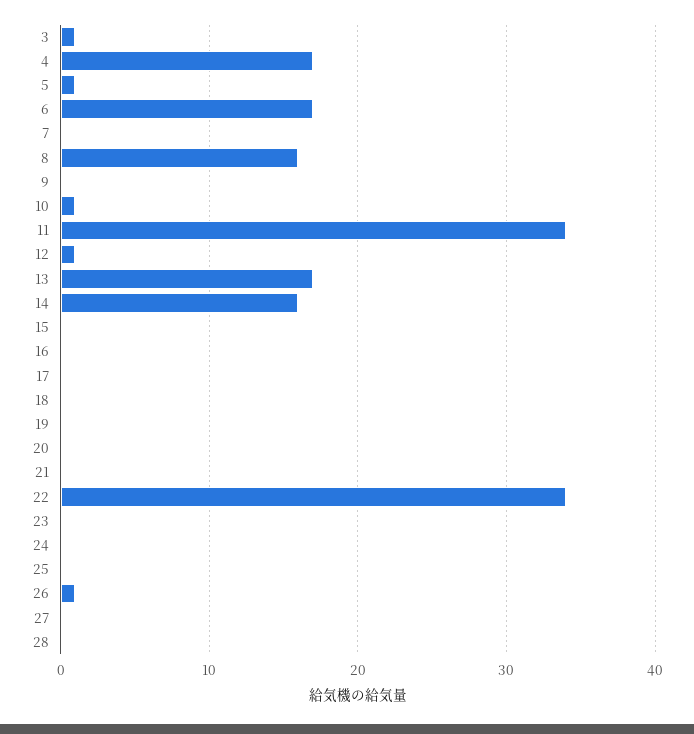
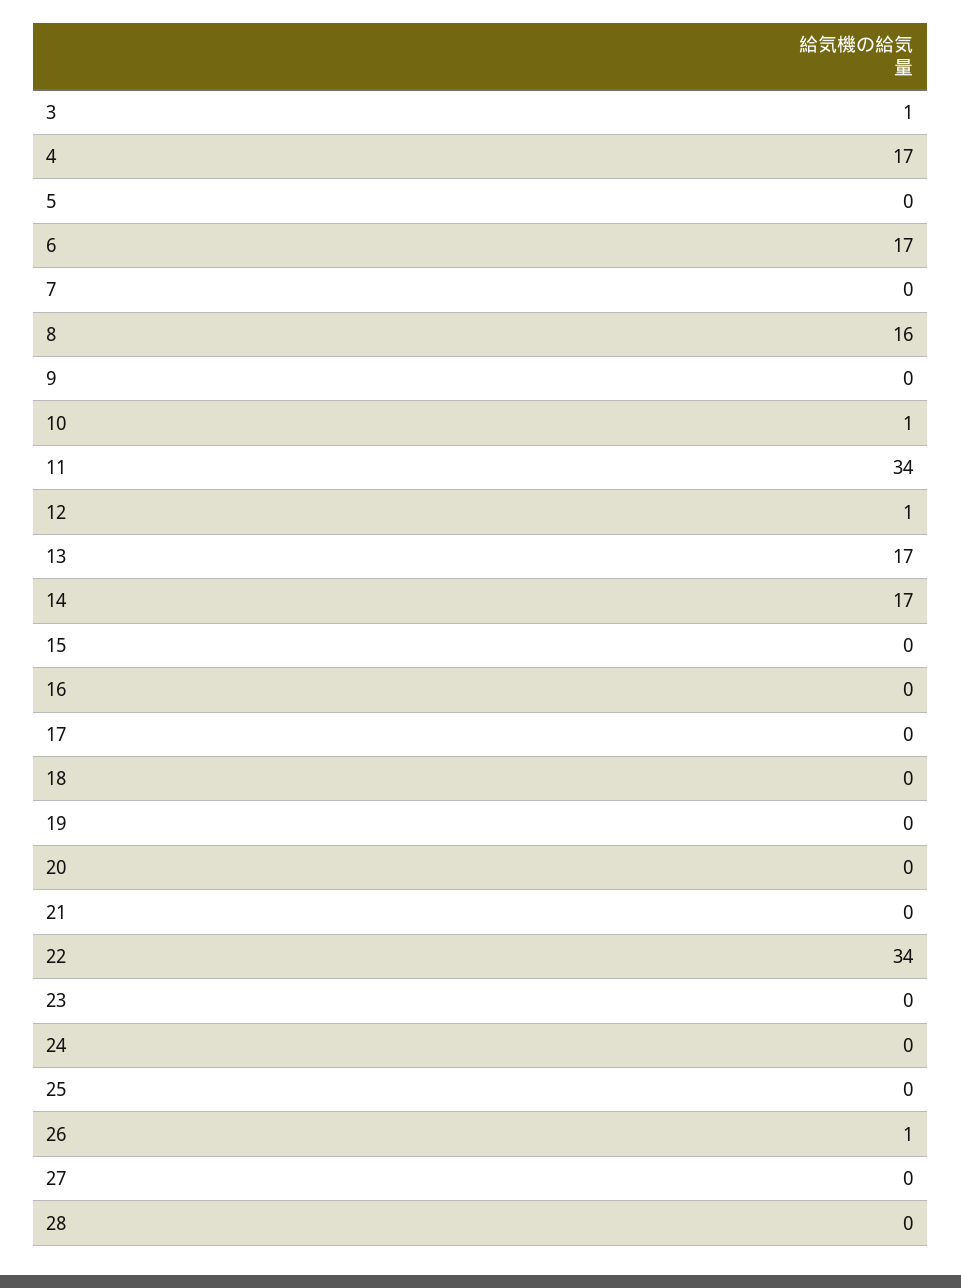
  {
    "3": 1,
    "4": 17,
-   "5": 1,
+   "5": 0,
    "6": 17,
    "7": 0,
    "8": 16,
    "9": 0,
    "10": 1,
    "11": 34,
    "12": 1,
    "13": 17,
-   "14": 16,
+   "14": 17,
    "15": 0,
    "16": 0,
    "17": 0,
    "18": 0,
    "19": 0,
    "20": 0,
    "21": 0,
    "22": 34,
    "23": 0,
    "24": 0,
    "25": 0,
    "26": 1,
    "27": 0,
    "28": 0
  }

